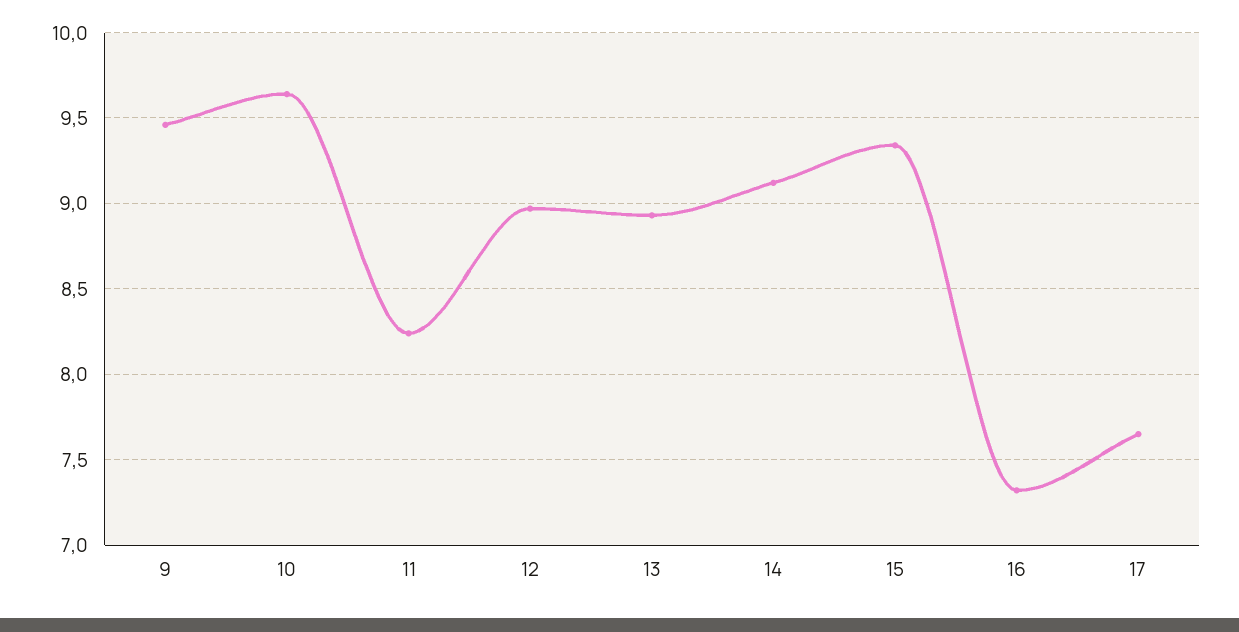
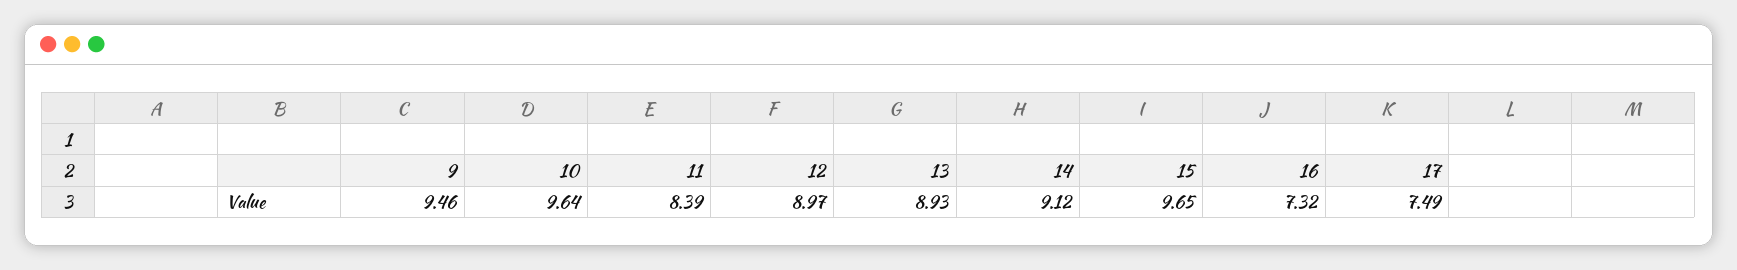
  {
    "9": 9.46,
    "10": 9.64,
-   "11": 8.25,
+   "11": 8.39,
    "12": 8.97,
    "13": 8.93,
    "14": 9.12,
-   "15": 9.35,
+   "15": 9.65,
    "16": 7.32,
-   "17": 7.65
+   "17": 7.49
  }

